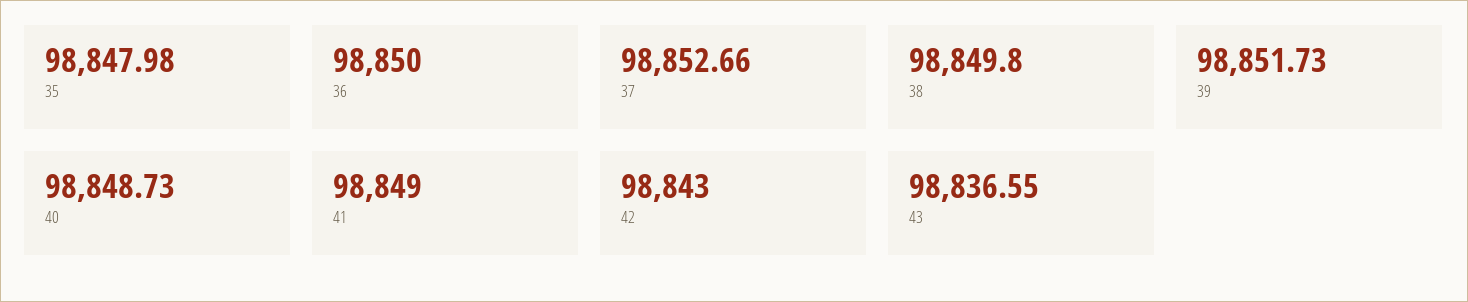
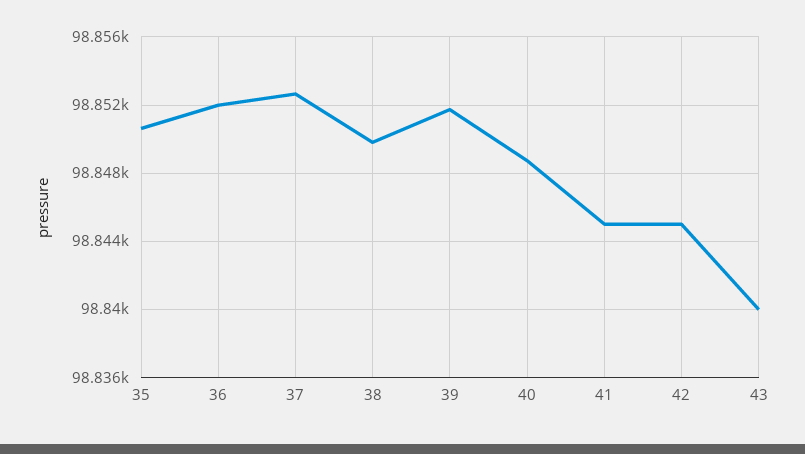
  {
-   "35": 98847.98,
+   "35": 98850.5,
-   "36": 98850,
+   "36": 98852,
    "37": 98852.66,
    "38": 98849.8,
    "39": 98851.73,
    "40": 98848.73,
-   "41": 98849,
+   "41": 98845,
-   "42": 98843,
+   "42": 98845,
-   "43": 98836.55
+   "43": 98840
  }

